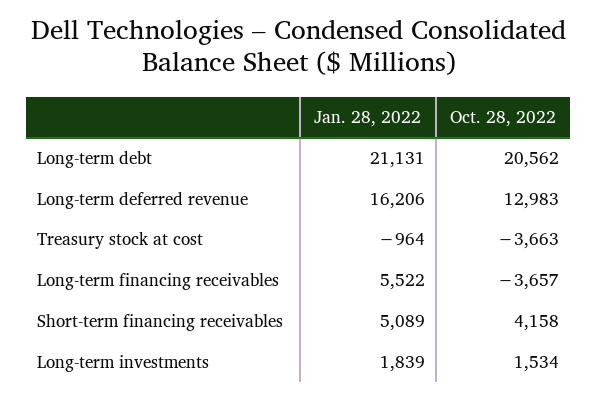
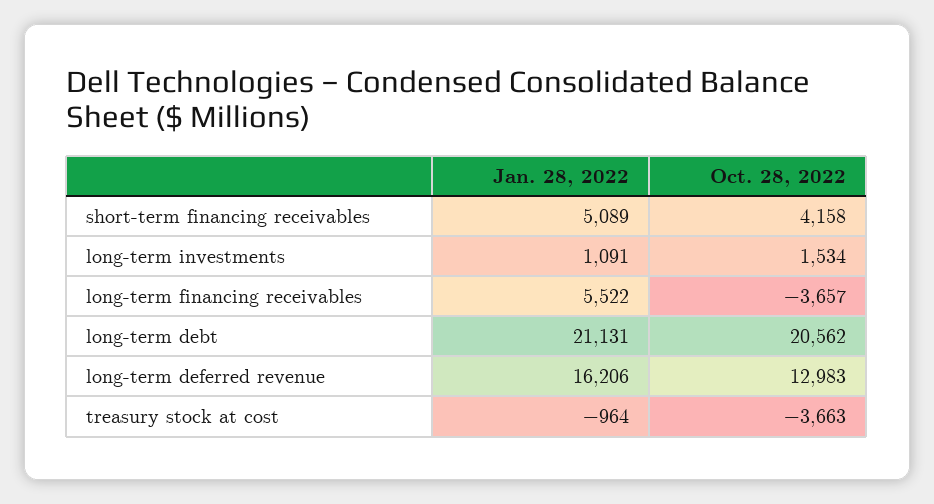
  {
    "Jan. 28, 2022": {
      "Long-term debt": 21131,
      "Long-term deferred revenue": 16206,
      "Treasury stock at cost": -964,
      "Long-term financing receivables": 5522,
      "Short-term financing receivables": 5089,
-     "Long-term investments": 1839
+     "Long-term investments": 1091
    },
    "Oct. 28, 2022": {
      "Long-term debt": 20562,
      "Long-term deferred revenue": 12983,
      "Treasury stock at cost": -3663,
      "Long-term financing receivables": -3657,
      "Short-term financing receivables": 4158,
      "Long-term investments": 1534
    }
  }

